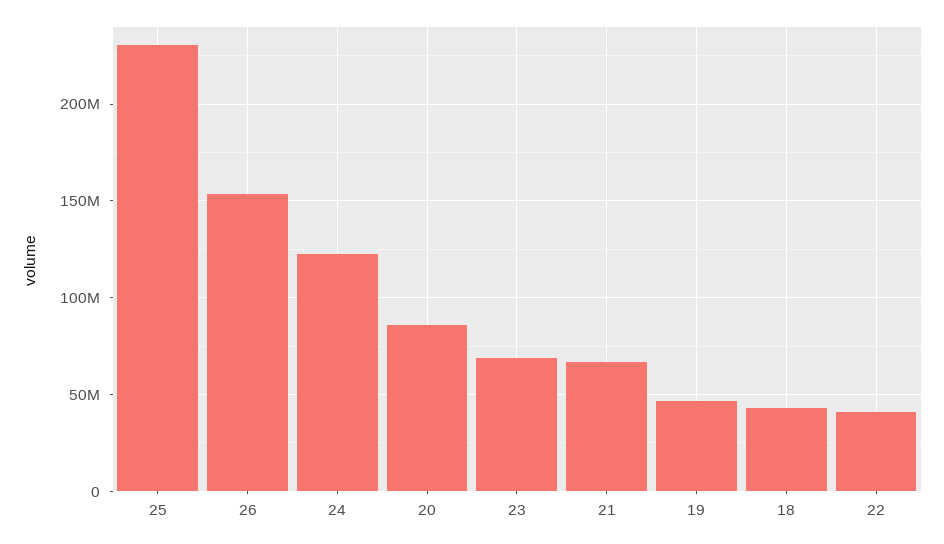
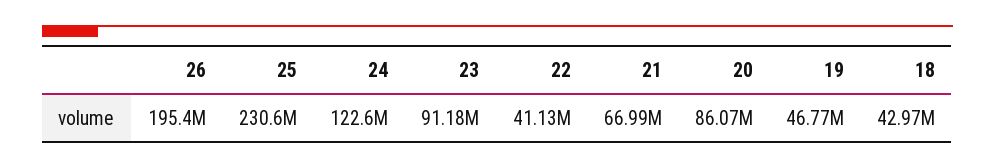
  {
    "25": 230600000,
-   "26": 155000000,
+   "26": 195400000,
    "24": 122600000,
    "20": 86070000,
-   "23": 70000000,
+   "23": 91180000,
    "21": 66990000,
    "19": 46770000,
    "18": 42970000,
    "22": 41130000
  }

